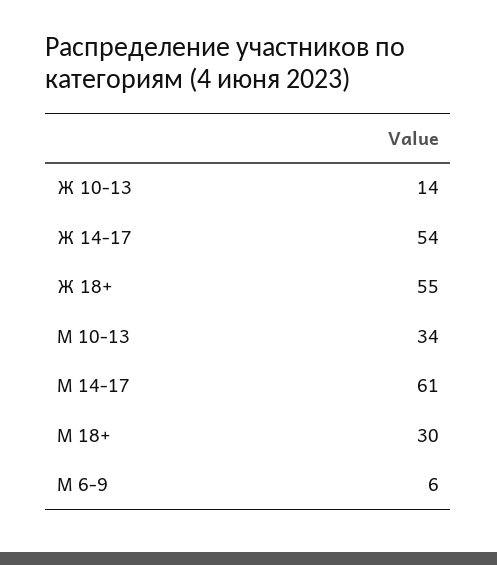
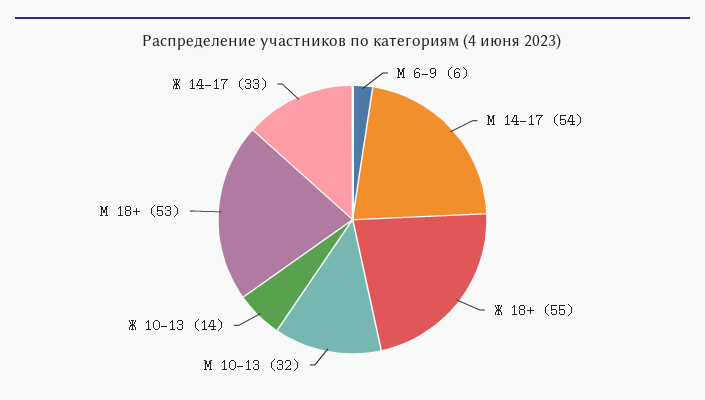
  {
    "Ж 10-13": 14,
-   "Ж 14-17": 54,
+   "Ж 14-17": 33,
    "Ж 18+": 55,
-   "М 10-13": 34,
+   "М 10-13": 32,
-   "М 14-17": 61,
+   "М 14-17": 54,
-   "М 18+": 30,
+   "М 18+": 53,
    "М 6-9": 6
  }

